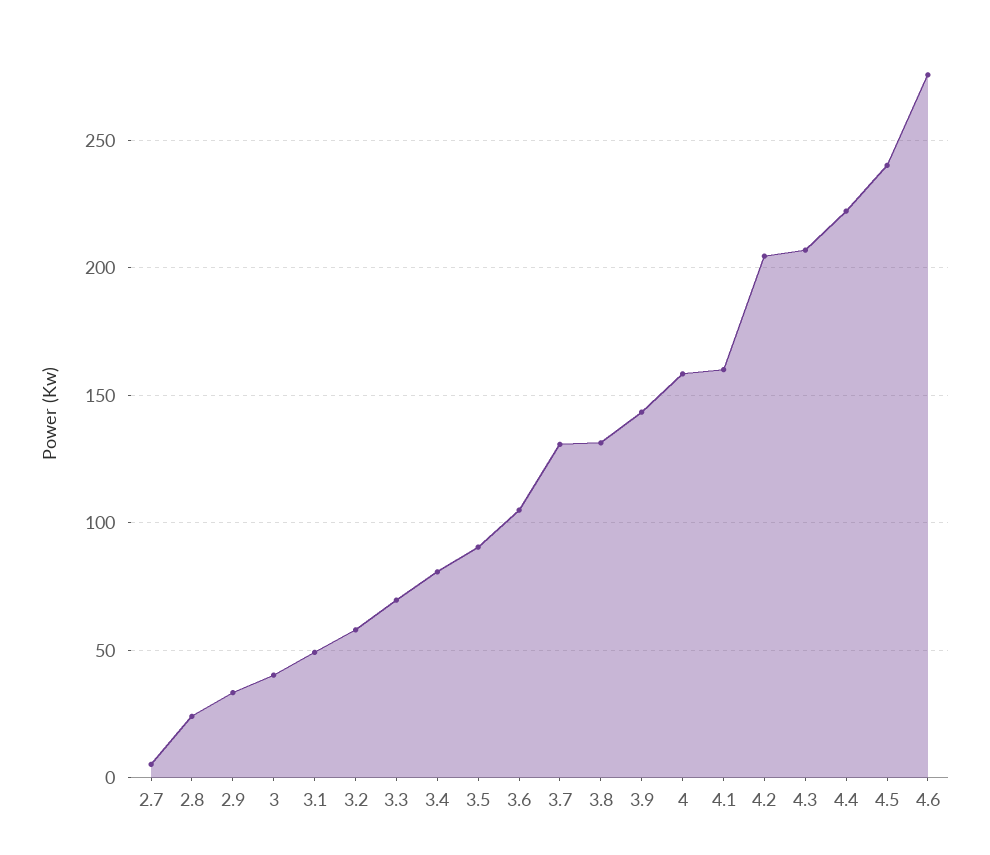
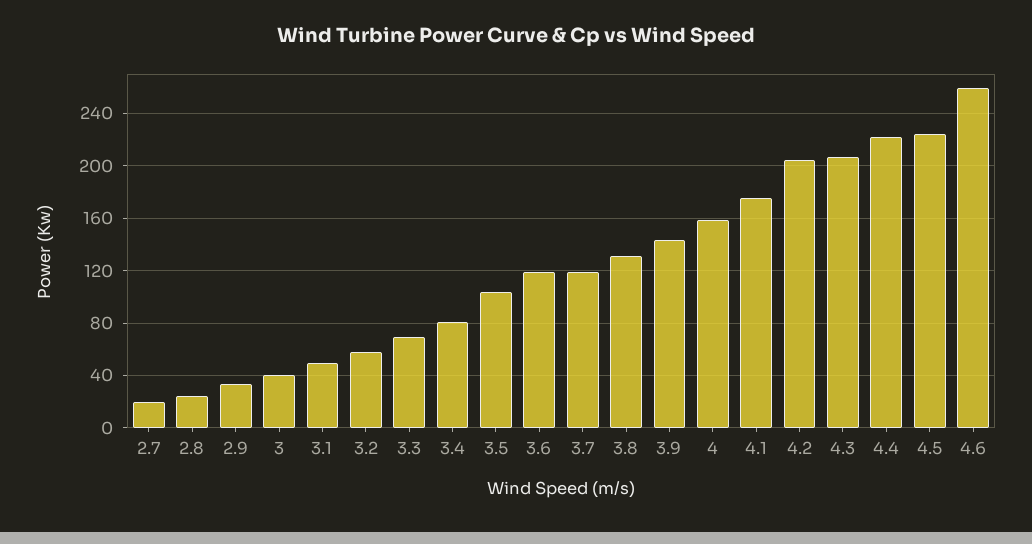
  {
-   "2.7": 5,
+   "2.7": 20,
    "2.8": 25,
    "2.9": 35,
    "3": 40,
    "3.1": 50,
    "3.2": 60,
    "3.3": 70,
    "3.4": 80,
-   "3.5": 90,
+   "3.5": 105,
-   "3.6": 105,
+   "3.6": 120,
-   "3.7": 130,
+   "3.7": 120,
    "3.8": 130,
    "3.9": 145,
    "4": 160,
-   "4.1": 160,
+   "4.1": 175,
    "4.2": 205,
    "4.3": 205,
    "4.4": 220,
-   "4.5": 240,
+   "4.5": 225,
-   "4.6": 275
+   "4.6": 260
  }

